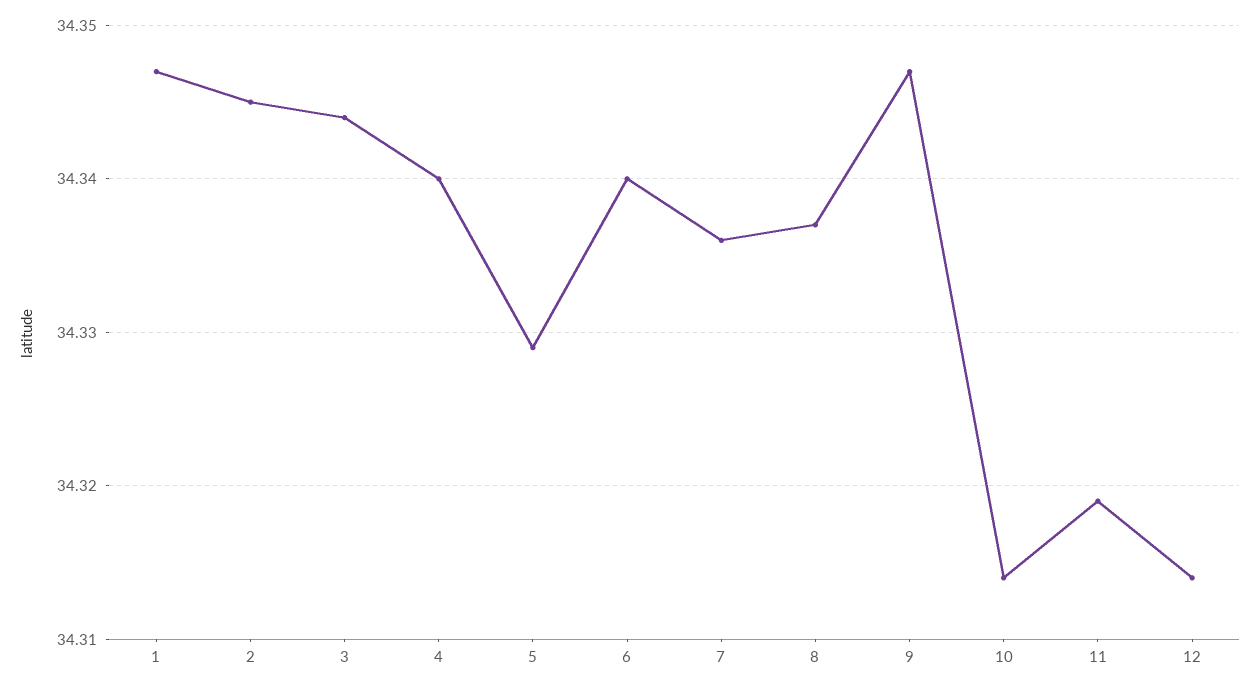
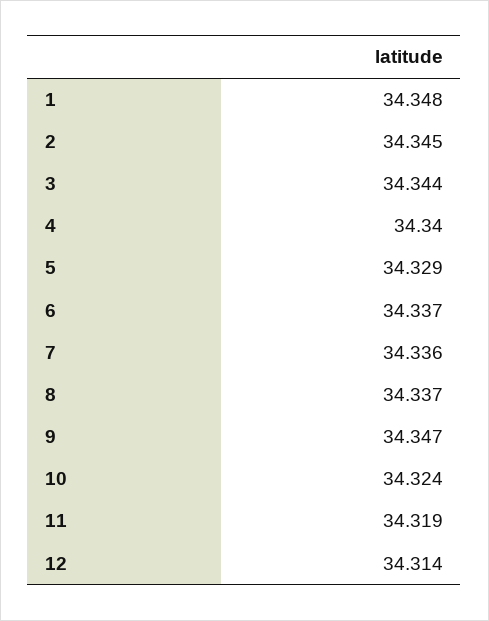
  {
-   "1": 34.347,
+   "1": 34.348,
    "2": 34.345,
    "3": 34.344,
    "4": 34.34,
    "5": 34.329,
-   "6": 34.34,
+   "6": 34.337,
    "7": 34.336,
    "8": 34.337,
    "9": 34.347,
-   "10": 34.314,
+   "10": 34.324,
    "11": 34.319,
    "12": 34.314
  }

